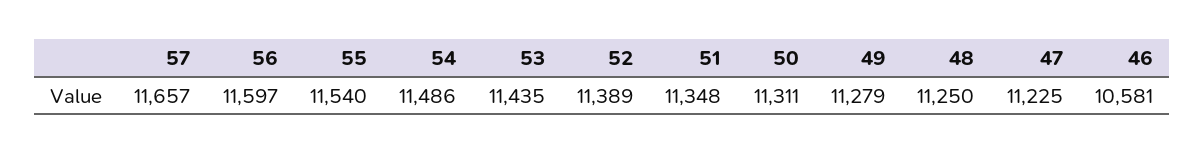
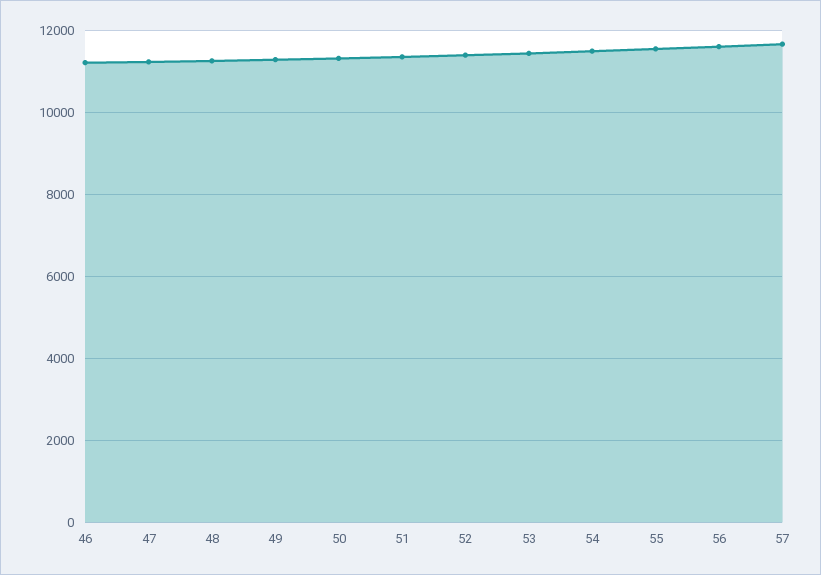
  {
    "57": 11657,
    "56": 11597,
    "55": 11540,
    "54": 11486,
    "53": 11435,
    "52": 11389,
    "51": 11348,
    "50": 11311,
    "49": 11279,
    "48": 11250,
    "47": 11225,
-   "46": 10581
+   "46": 11200
  }

